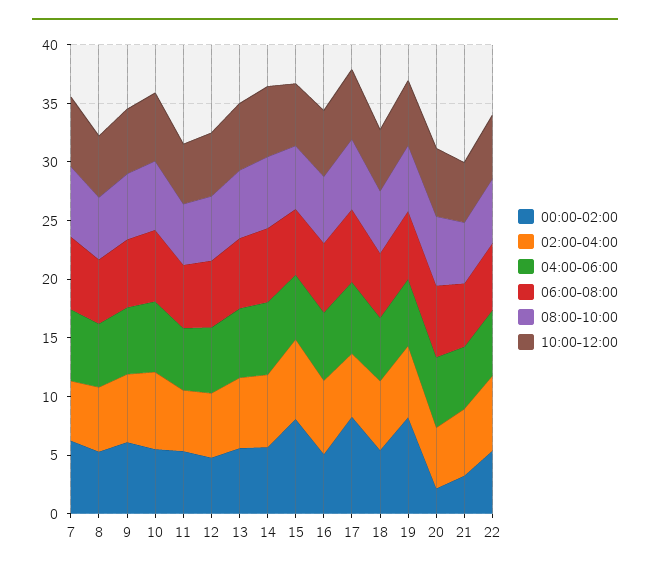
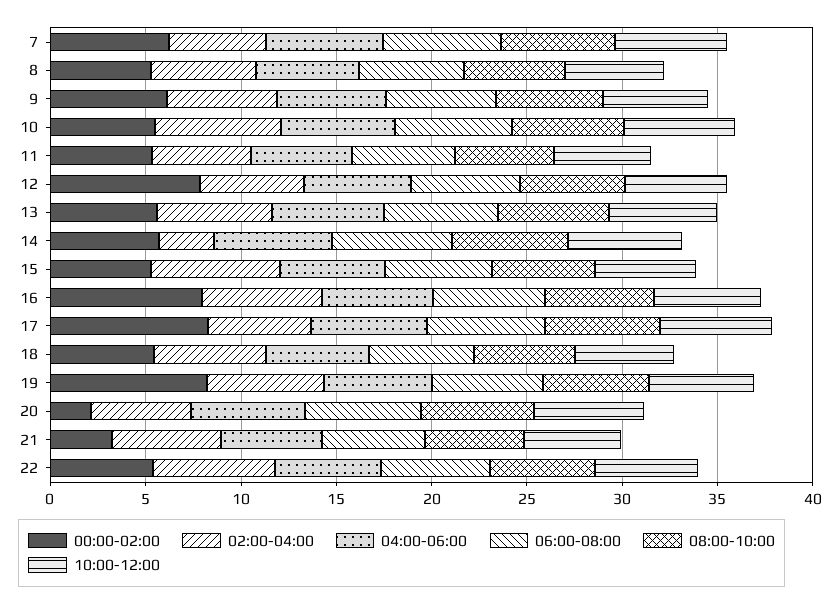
  {
    "00:00-02:00": {
      "7": 6,
      "8": 5,
      "9": 6,
      "10": 6,
      "11": 5,
-     "12": 5,
+     "12": 8,
      "13": 6,
      "14": 6,
-     "15": 8,
+     "15": 5,
-     "16": 5,
+     "16": 8,
      "17": 8,
      "18": 5,
      "19": 8,
      "20": 2,
      "21": 3,
      "22": 5
    },
    "02:00-04:00": {
      "7": 5,
      "8": 6,
      "9": 6,
      "10": 7,
      "11": 5,
      "12": 6,
      "13": 6,
-     "14": 6,
+     "14": 3,
      "15": 7,
      "16": 6,
      "17": 5,
      "18": 6,
      "19": 6,
      "20": 5,
      "21": 6,
      "22": 6
    },
    "04:00-06:00": {
      "7": 6,
      "8": 5,
      "9": 6,
      "10": 6,
      "11": 5,
      "12": 6,
      "13": 6,
      "14": 6,
      "15": 6,
      "16": 6,
      "17": 6,
      "18": 5,
      "19": 6,
      "20": 6,
      "21": 5,
      "22": 6
    },
    "06:00-08:00": {
      "7": 6,
      "8": 6,
      "9": 6,
      "10": 6,
      "11": 5,
      "12": 6,
      "13": 6,
      "14": 6,
      "15": 6,
      "16": 6,
      "17": 6,
      "18": 6,
      "19": 6,
      "20": 6,
      "21": 5,
      "22": 6
    },
    "08:00-10:00": {
      "7": 6,
      "8": 5,
      "9": 6,
      "10": 6,
      "11": 5,
      "12": 6,
      "13": 6,
      "14": 6,
      "15": 5,
      "16": 6,
      "17": 6,
      "18": 5,
      "19": 6,
      "20": 6,
      "21": 5,
      "22": 6
    },
    "10:00-12:00": {
      "7": 6,
      "8": 5,
      "9": 6,
      "10": 6,
      "11": 5,
      "12": 5,
      "13": 6,
      "14": 6,
      "15": 5,
      "16": 6,
      "17": 6,
      "18": 5,
      "19": 6,
      "20": 6,
      "21": 5,
      "22": 5
    }
  }

